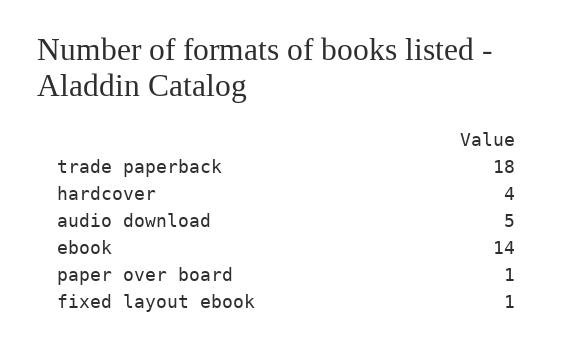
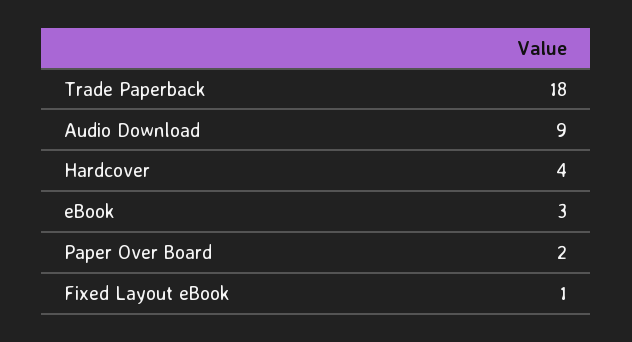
  {
    "trade paperback": 18,
    "hardcover": 4,
-   "audio download": 5,
+   "audio download": 9,
-   "ebook": 14,
+   "ebook": 3,
-   "paper over board": 1,
+   "paper over board": 2,
    "fixed layout ebook": 1
  }

